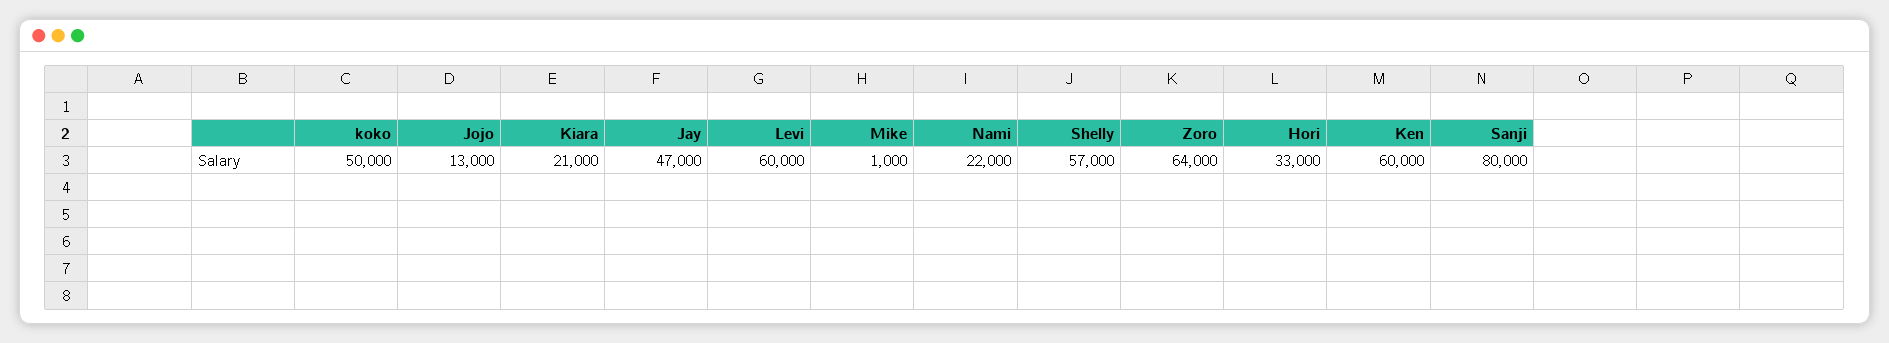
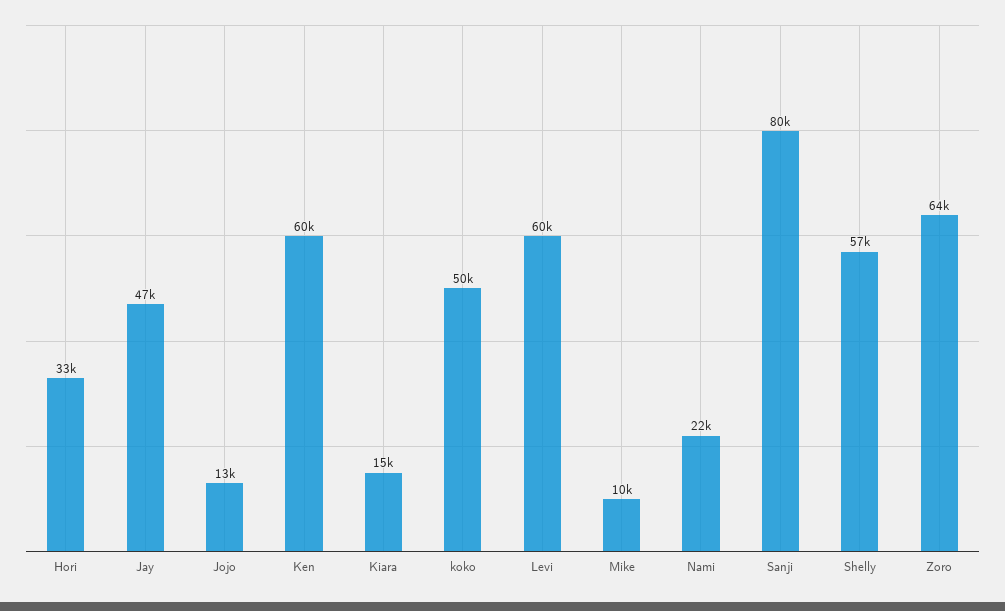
  {
    "koko": 50000,
    "Jojo": 13000,
-   "Kiara": 21000,
+   "Kiara": 15000,
    "Jay": 47000,
    "Levi": 60000,
-   "Mike": 1000,
+   "Mike": 10000,
    "Nami": 22000,
    "Shelly": 57000,
    "Zoro": 64000,
    "Hori": 33000,
    "Ken": 60000,
    "Sanji": 80000
  }

